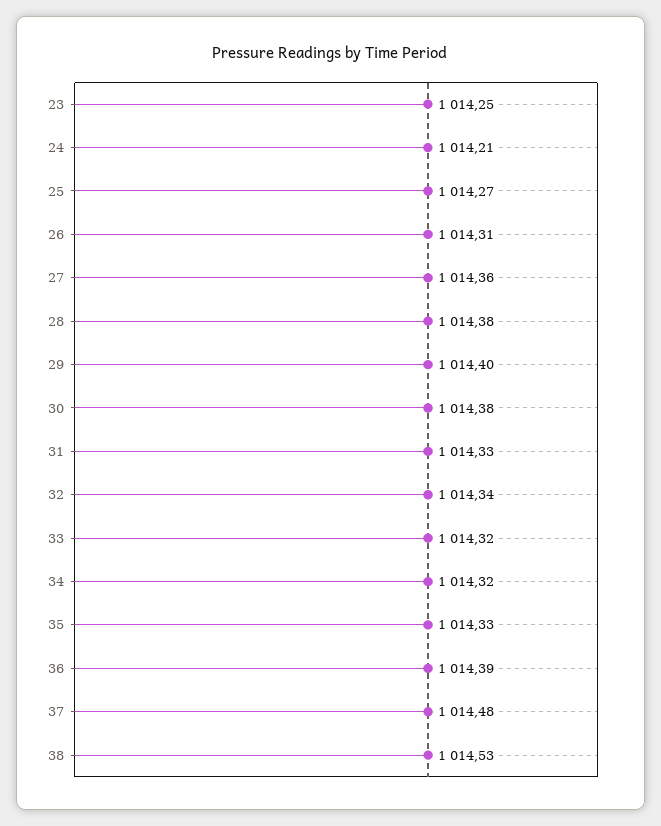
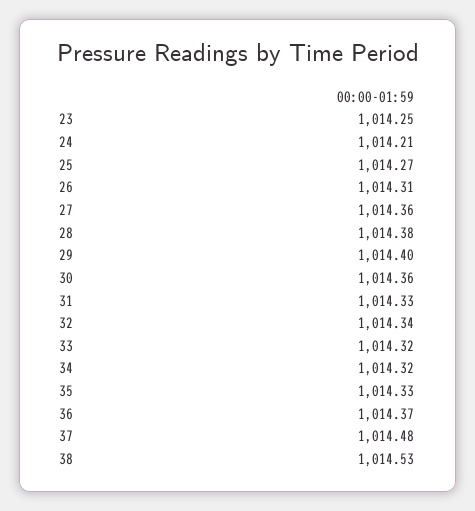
  {
    "23": 1014.25,
    "24": 1014.21,
    "25": 1014.27,
    "26": 1014.31,
    "27": 1014.36,
    "28": 1014.38,
    "29": 1014.4,
-   "30": 1014.38,
+   "30": 1014.36,
    "31": 1014.33,
    "32": 1014.34,
    "33": 1014.32,
    "34": 1014.32,
    "35": 1014.33,
-   "36": 1014.39,
+   "36": 1014.37,
    "37": 1014.48,
    "38": 1014.53
  }

